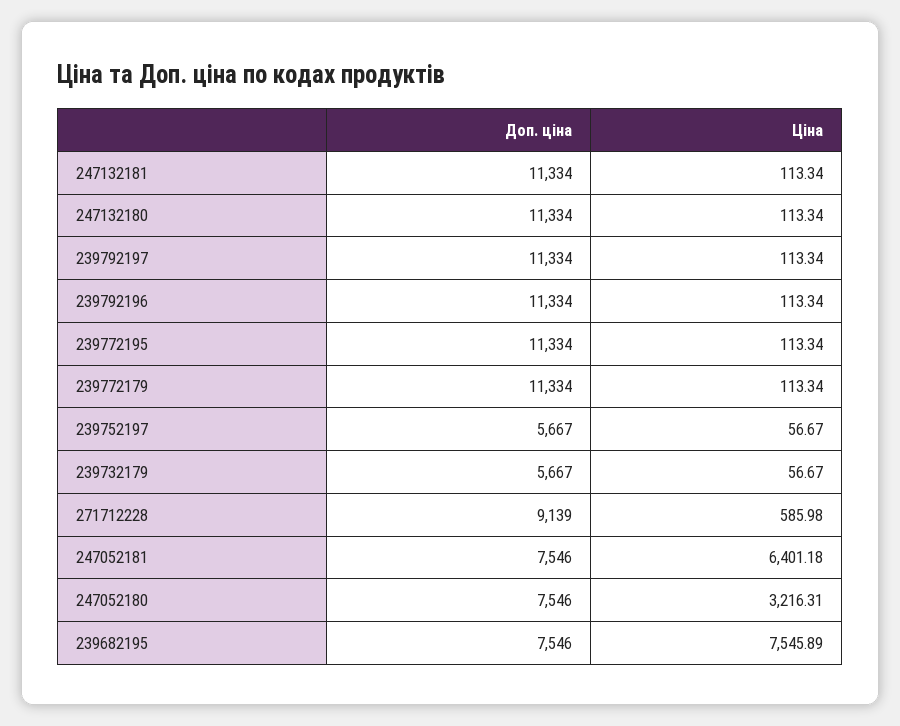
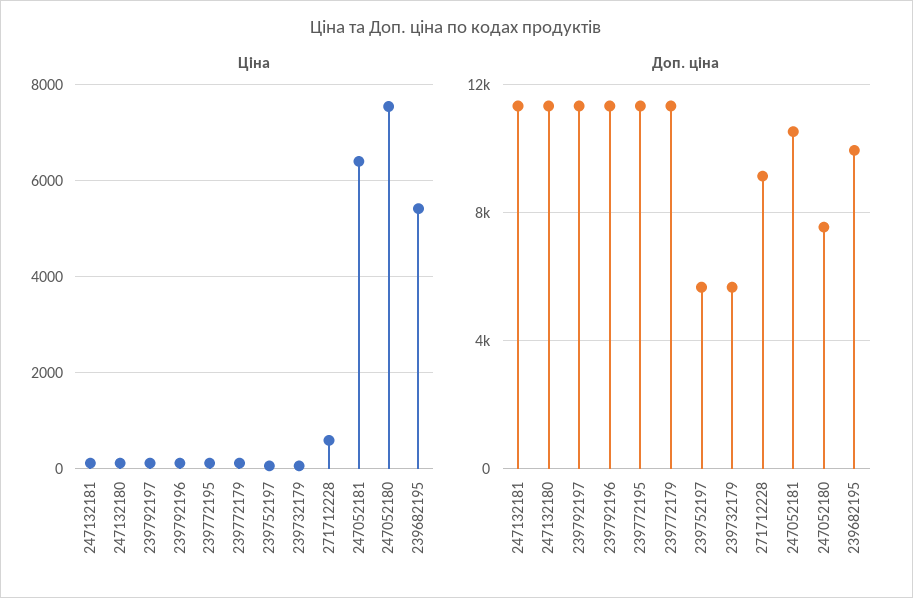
  {
    "Доп. ціна": {
      "247132181": 11334,
      "247132180": 11334,
      "239792197": 11334,
      "239792196": 11334,
      "239772195": 11334,
      "239772179": 11334,
      "239752197": 5667,
      "239732179": 5667,
      "271712228": 9139,
-     "247052181": 7546,
+     "247052181": 10500,
      "247052180": 7546,
-     "239682195": 7546
+     "239682195": 10000
    },
    "Ціна": {
      "247132181": 113.34,
      "247132180": 113.34,
      "239792197": 113.34,
      "239792196": 113.34,
      "239772195": 113.34,
      "239772179": 113.34,
      "239752197": 56.67,
      "239732179": 56.67,
      "271712228": 585.98,
      "247052181": 6401.18,
-     "247052180": 3216.31,
+     "247052180": 7600,
-     "239682195": 7545.89
+     "239682195": 5400
    }
  }

